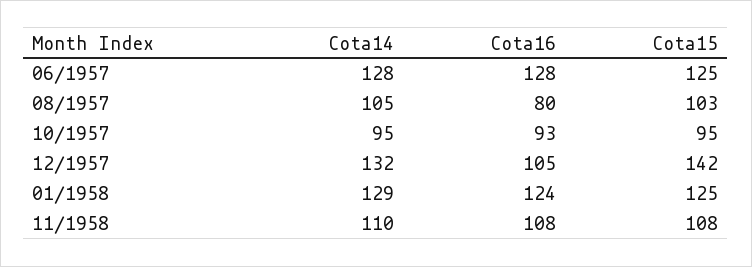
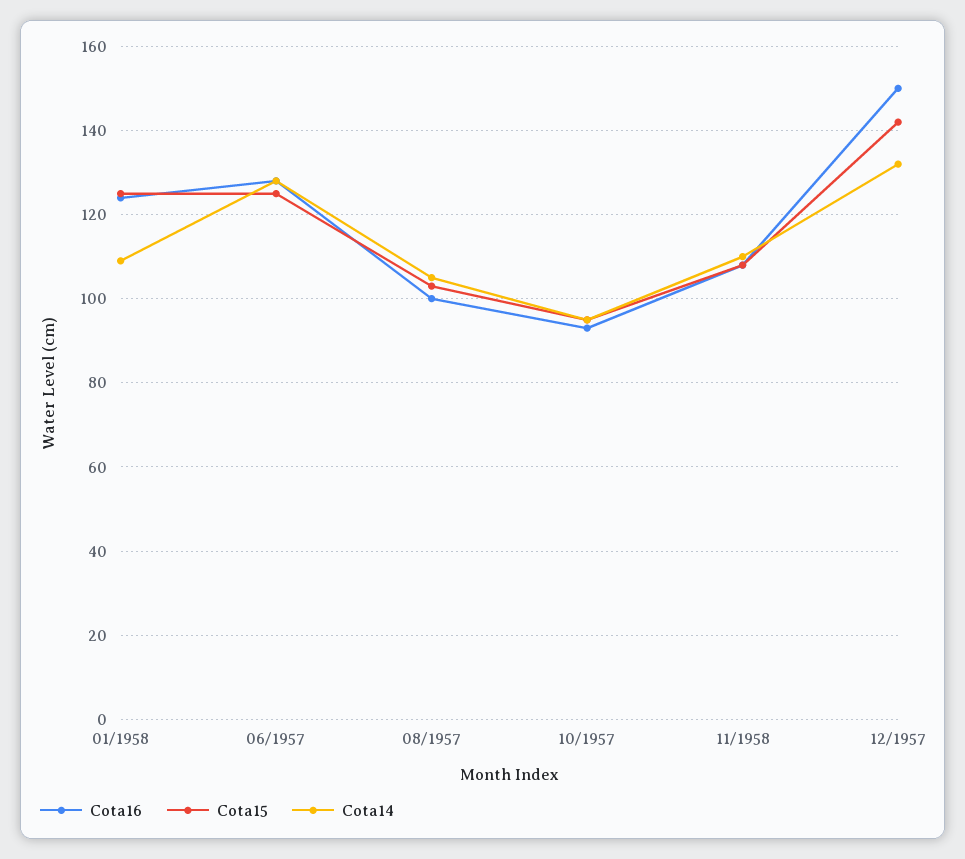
  {
    "Cota14": {
      "06/1957": 128,
      "08/1957": 105,
      "10/1957": 95,
      "12/1957": 132,
-     "01/1958": 129,
+     "01/1958": 110,
      "11/1958": 110
    },
    "Cota16": {
      "06/1957": 128,
-     "08/1957": 80,
+     "08/1957": 100,
      "10/1957": 93,
-     "12/1957": 105,
+     "12/1957": 150,
      "01/1958": 124,
      "11/1958": 108
    },
    "Cota15": {
      "06/1957": 125,
      "08/1957": 103,
      "10/1957": 95,
      "12/1957": 142,
      "01/1958": 125,
      "11/1958": 108
    }
  }

